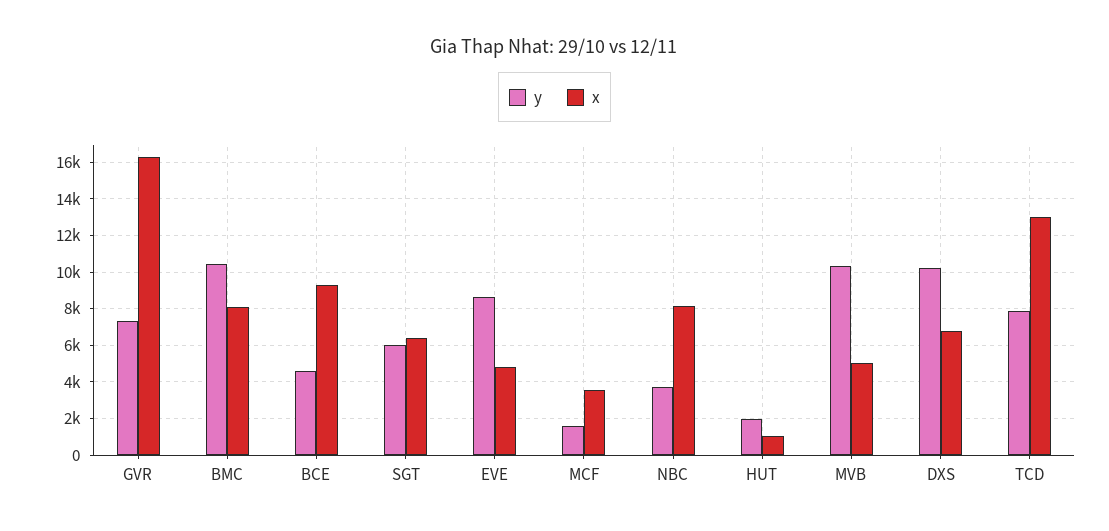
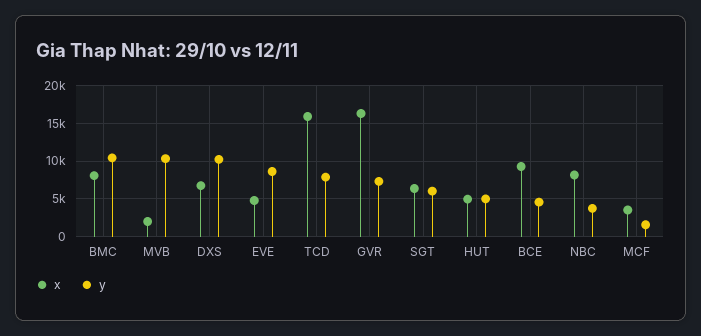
  {
    "y": {
      "GVR": 7500,
      "BMC": 10500,
      "BCE": 4500,
      "SGT": 6000,
      "EVE": 8500,
      "MCF": 1500,
      "NBC": 3500,
-     "HUT": 2000,
+     "HUT": 5000,
      "MVB": 10500,
      "DXS": 10000,
      "TCD": 8000
    },
    "x": {
      "GVR": 16500,
      "BMC": 8000,
      "BCE": 9500,
      "SGT": 6500,
      "EVE": 5000,
      "MCF": 3500,
      "NBC": 8000,
-     "HUT": 1000,
+     "HUT": 5000,
-     "MVB": 5000,
+     "MVB": 2000,
      "DXS": 7000,
-     "TCD": 13000
+     "TCD": 16000
    }
  }

